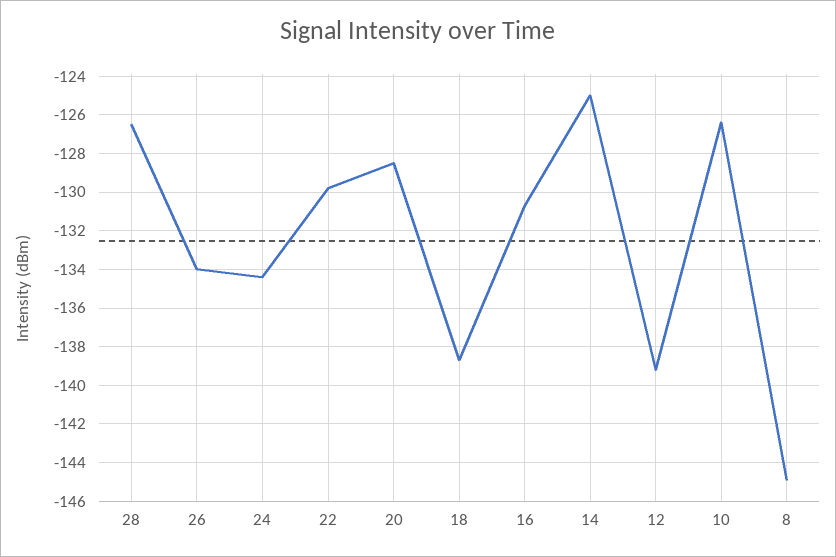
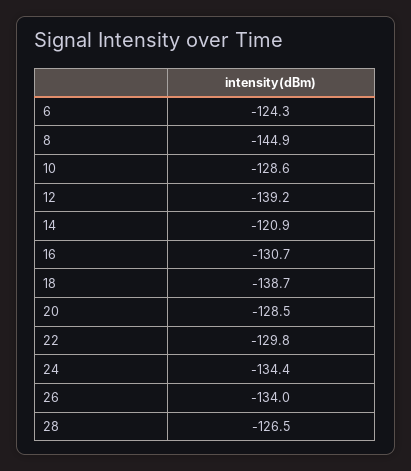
  {
    "28": -126.5,
    "26": -134,
    "24": -134.4,
    "22": -129.8,
    "20": -128.5,
    "18": -138.7,
    "16": -130.7,
-   "14": -125,
+   "14": -120.9,
    "12": -139.2,
-   "10": -126.5,
+   "10": -128.6,
-   "8": -144.9
+   "8": -144.9,
+   "6": -124.3
  }

